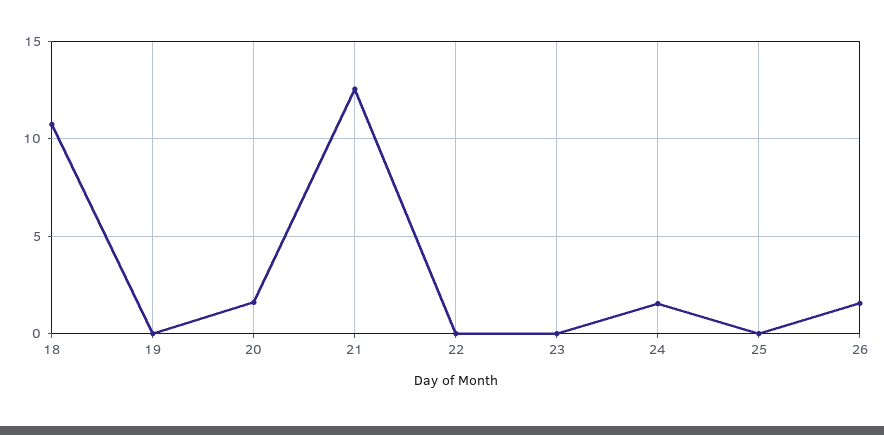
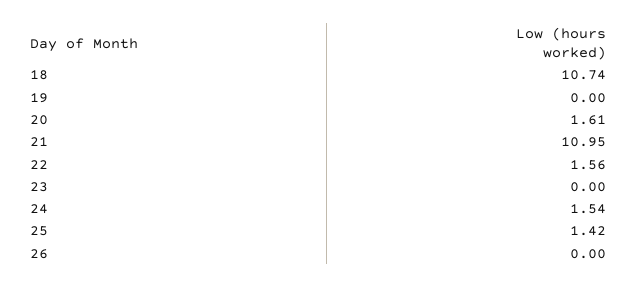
  {
    "18": 10.74,
    "19": 0,
    "20": 1.61,
-   "21": 12.5,
+   "21": 10.95,
-   "22": 0,
+   "22": 1.56,
    "23": 0,
    "24": 1.54,
-   "25": 0,
+   "25": 1.42,
-   "26": 1.5
+   "26": 0
  }

